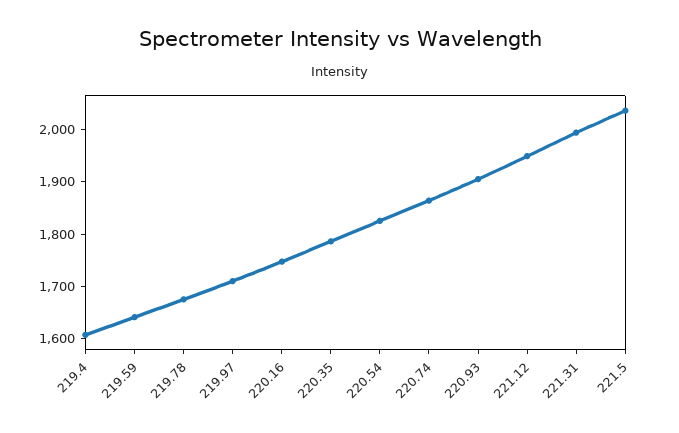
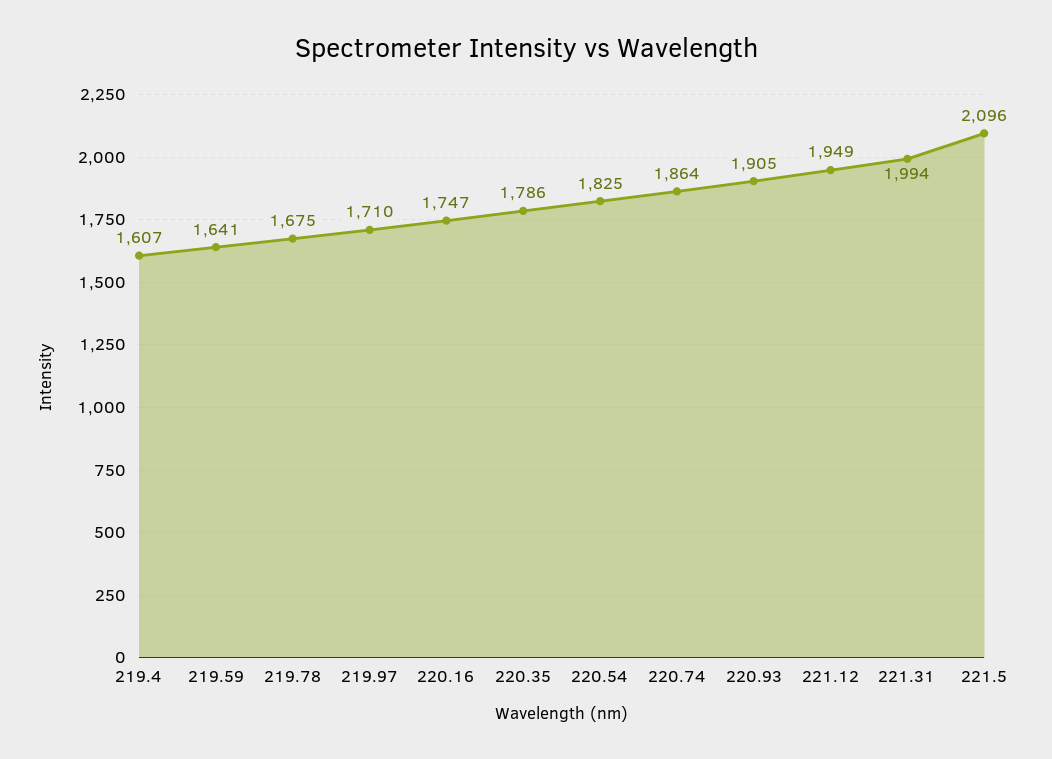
  {
    "219.4": 1607,
    "219.59": 1641,
    "219.78": 1675,
    "219.97": 1710,
    "220.16": 1747,
    "220.35": 1786,
    "220.54": 1825,
    "220.74": 1864,
    "220.93": 1905,
    "221.12": 1949,
    "221.31": 1994,
-   "221.5": 2040
+   "221.5": 2096
  }

